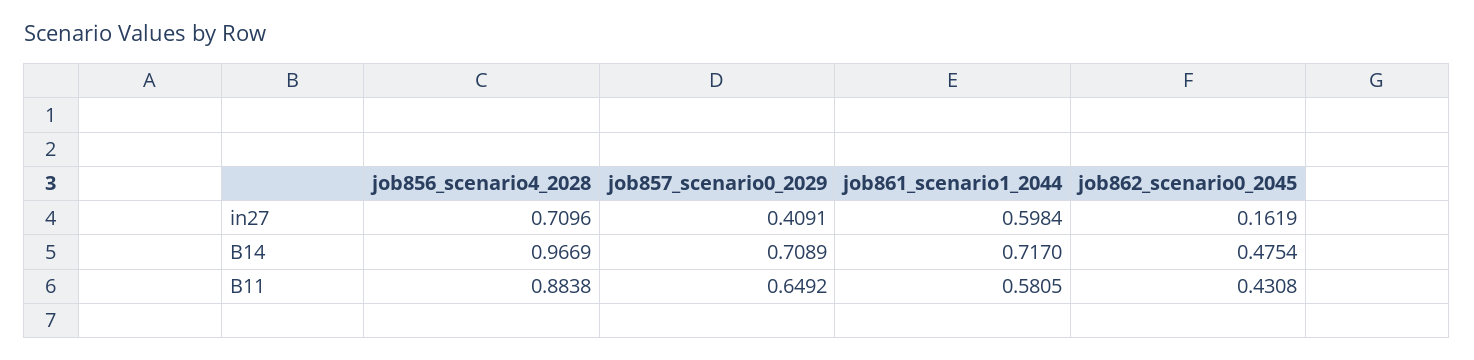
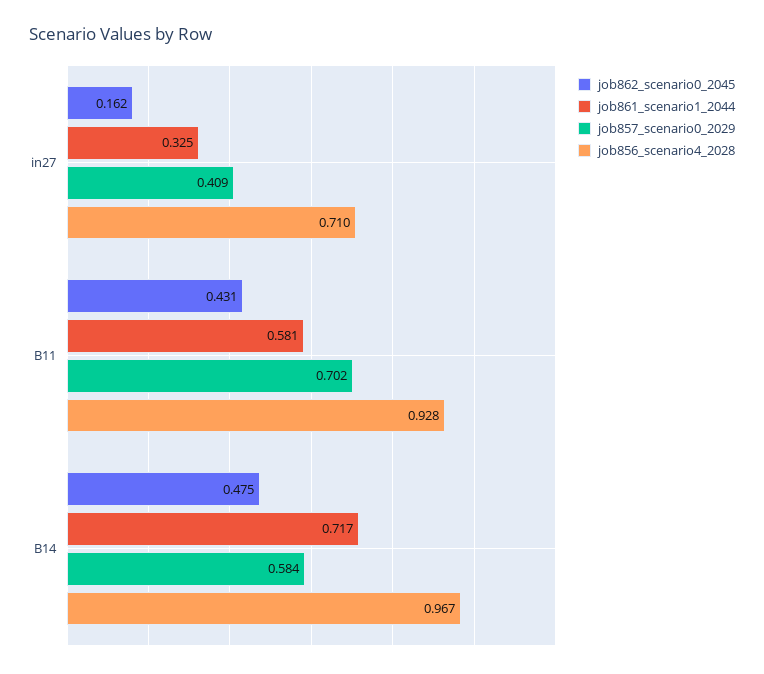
  {
    "job856_scenario4_2028": {
      "in27": 0.7096,
      "B14": 0.9669,
-     "B11": 0.8838
+     "B11": 0.928
    },
    "job857_scenario0_2029": {
      "in27": 0.4091,
-     "B14": 0.7089,
+     "B14": 0.584,
-     "B11": 0.6492
+     "B11": 0.702
    },
    "job861_scenario1_2044": {
-     "in27": 0.5984,
+     "in27": 0.325,
      "B14": 0.717,
      "B11": 0.5805
    },
    "job862_scenario0_2045": {
      "in27": 0.1619,
      "B14": 0.4754,
      "B11": 0.4308
    }
  }

